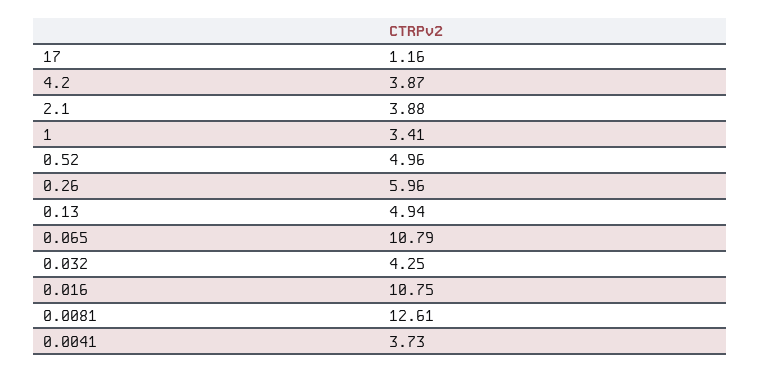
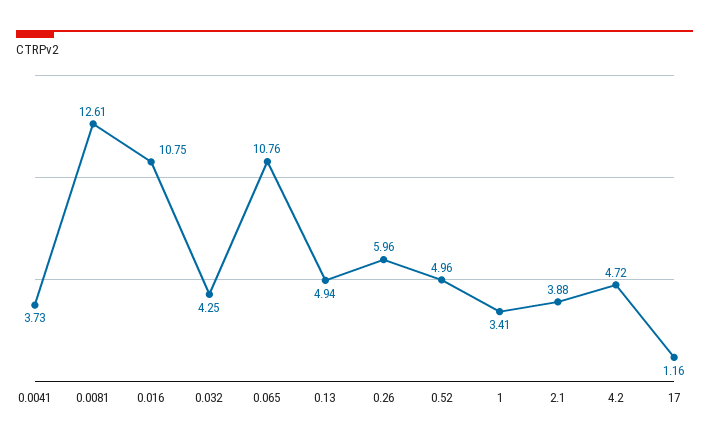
  {
    "17": 1.16,
-   "4.2": 3.87,
+   "4.2": 4.72,
    "2.1": 3.88,
    "1": 3.41,
    "0.52": 4.96,
    "0.26": 5.96,
    "0.13": 4.94,
-   "0.065": 10.79,
+   "0.065": 10.76,
    "0.032": 4.25,
    "0.016": 10.75,
    "0.0081": 12.61,
    "0.0041": 3.73
  }

